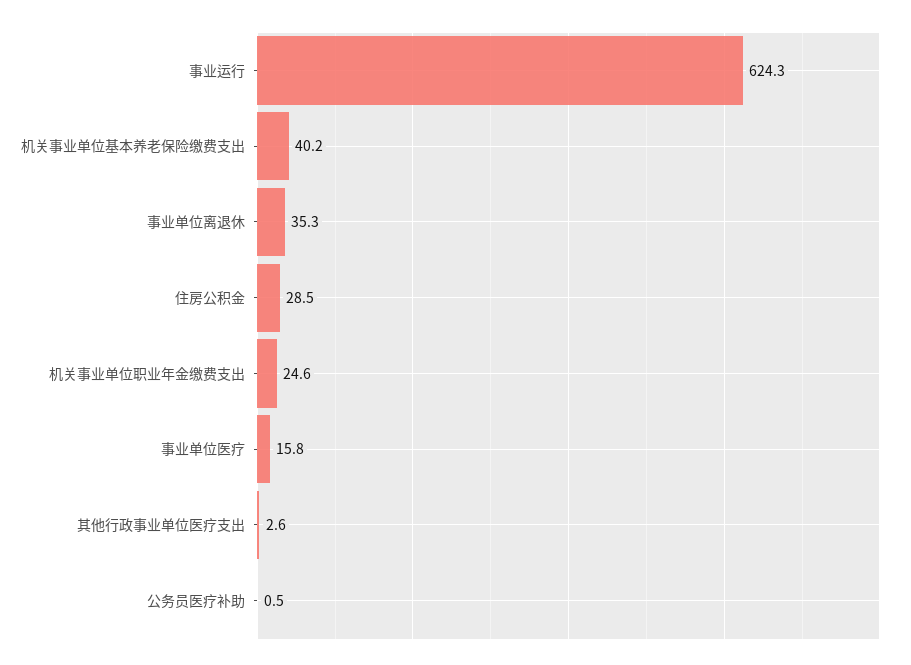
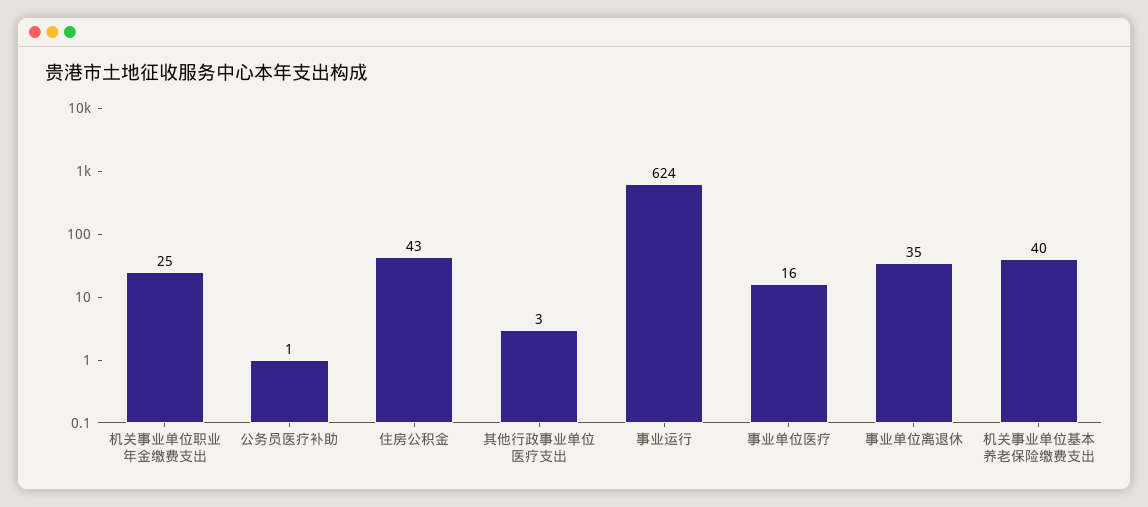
  {
    "事业运行": 624.3,
    "机关事业单位基本养老保险缴费支出": 40.2,
    "事业单位离退休": 35.3,
-   "住房公积金": 28.5,
+   "住房公积金": 43,
    "机关事业单位职业年金缴费支出": 24.6,
    "事业单位医疗": 15.8,
    "其他行政事业单位医疗支出": 2.6,
    "公务员医疗补助": 0.5
  }

